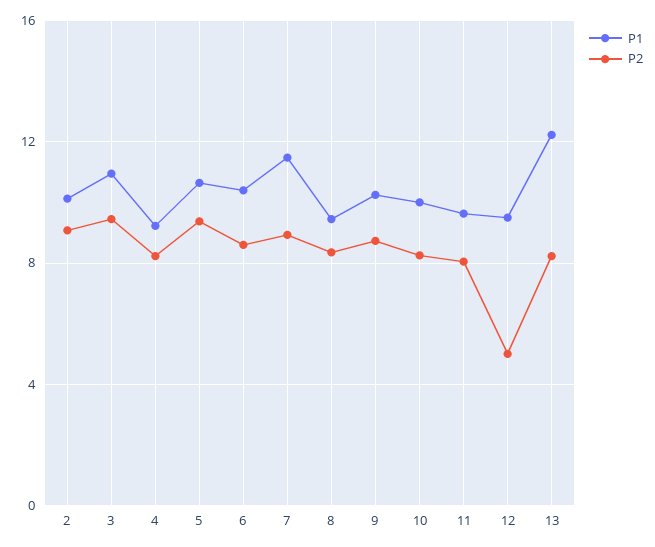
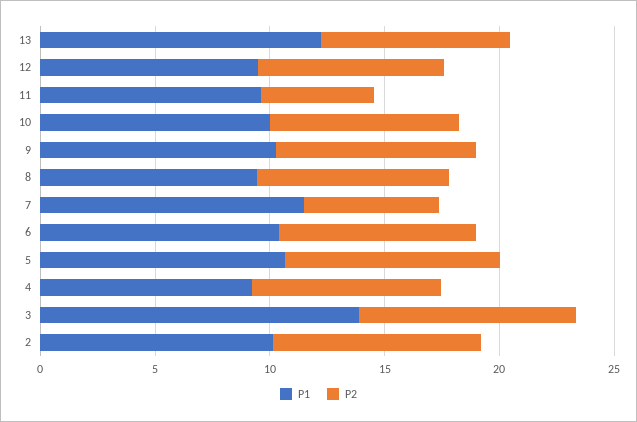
  {
    "P1": {
      "2": 10,
-     "3": 11,
+     "3": 14,
      "4": 9,
      "5": 10.5,
      "6": 10.5,
      "7": 11.5,
      "8": 9.5,
      "9": 10.5,
      "10": 10,
      "11": 9.5,
      "12": 9.5,
      "13": 12
    },
    "P2": {
      "2": 9,
      "3": 9.5,
      "4": 8,
      "5": 9.5,
      "6": 8.5,
-     "7": 9,
+     "7": 6,
      "8": 8.5,
      "9": 8.5,
      "10": 8.5,
-     "11": 8,
+     "11": 5,
-     "12": 5,
+     "12": 8,
      "13": 8
    }
  }

